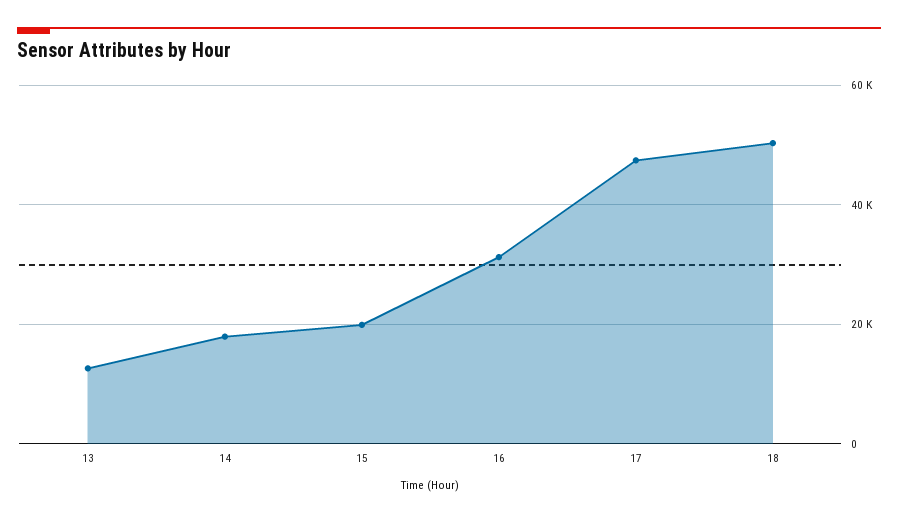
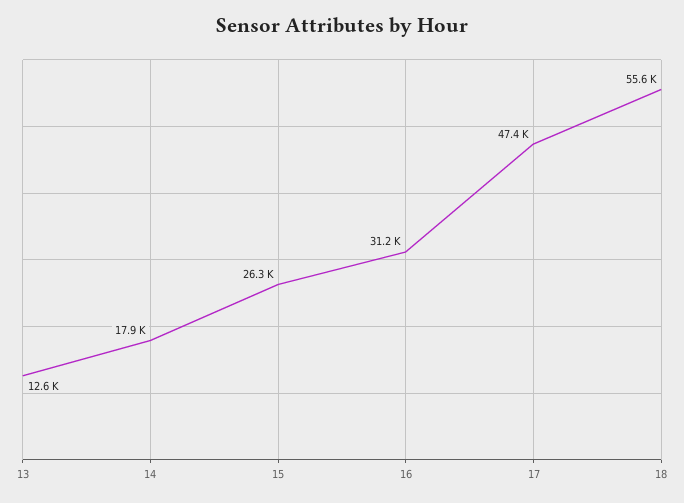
  {
    "13": 12600,
    "14": 17900,
-   "15": 20000,
+   "15": 26300,
    "16": 31200,
    "17": 47400,
-   "18": 50000
+   "18": 55600
  }

